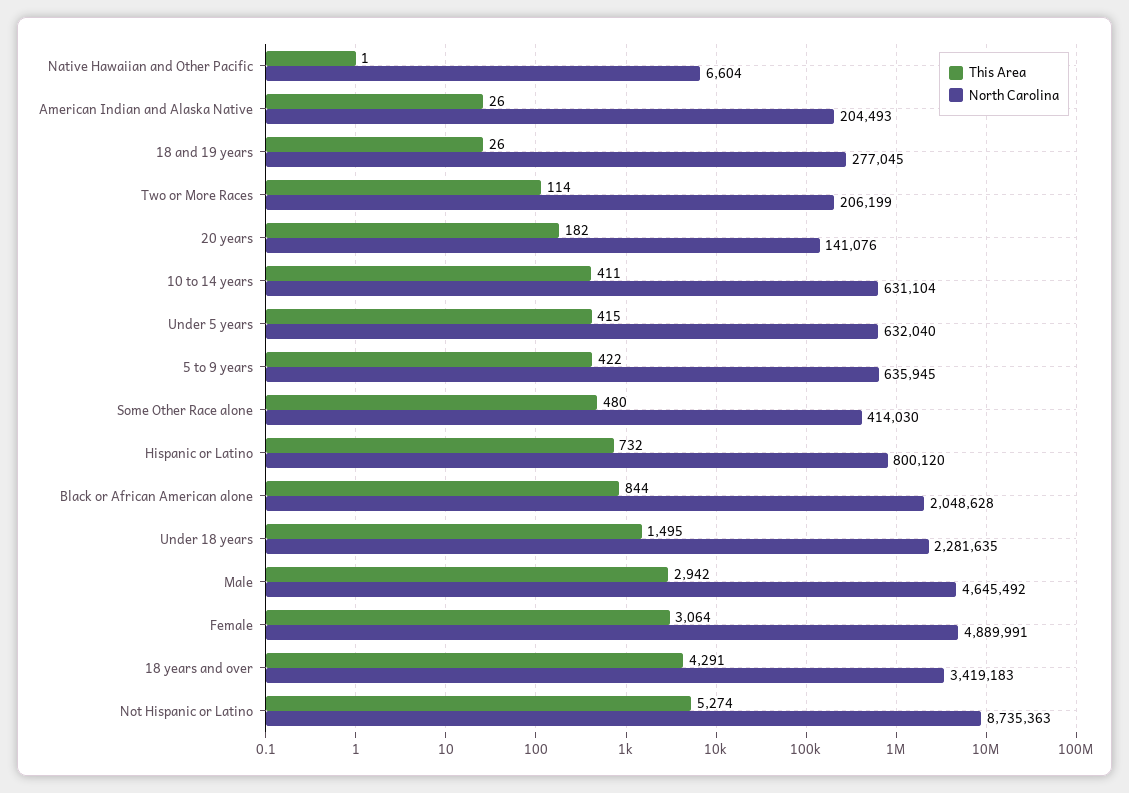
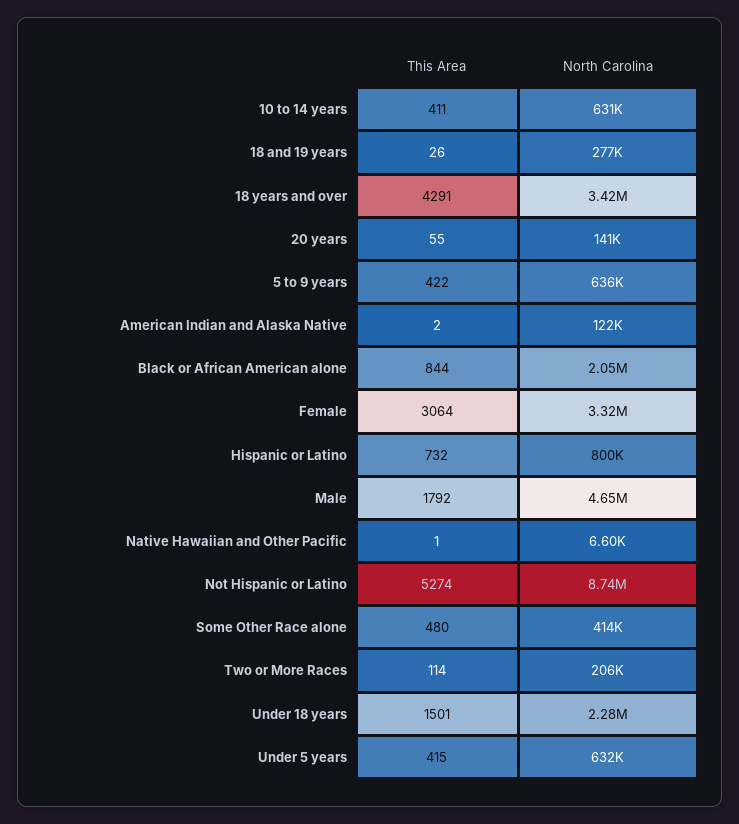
  {
    "This Area": {
      "Native Hawaiian and Other Pacific": 1,
-     "American Indian and Alaska Native": 26,
+     "American Indian and Alaska Native": 2,
      "18 and 19 years": 26,
      "Two or More Races": 114,
-     "20 years": 182,
+     "20 years": 55,
      "10 to 14 years": 411,
      "Under 5 years": 415,
      "5 to 9 years": 422,
      "Some Other Race alone": 480,
      "Hispanic or Latino": 732,
      "Black or African American alone": 844,
-     "Under 18 years": 1495,
+     "Under 18 years": 1501,
-     "Male": 2942,
+     "Male": 1792,
      "Female": 3064,
      "18 years and over": 4291,
      "Not Hispanic or Latino": 5274
    },
    "North Carolina": {
      "Native Hawaiian and Other Pacific": 6604,
-     "American Indian and Alaska Native": 204493,
+     "American Indian and Alaska Native": 122000,
      "18 and 19 years": 277045,
      "Two or More Races": 206199,
      "20 years": 141076,
      "10 to 14 years": 631104,
      "Under 5 years": 632040,
      "5 to 9 years": 635945,
      "Some Other Race alone": 414030,
      "Hispanic or Latino": 800120,
      "Black or African American alone": 2048628,
      "Under 18 years": 2281635,
      "Male": 4645492,
-     "Female": 4889991,
+     "Female": 3320000,
      "18 years and over": 3419183,
      "Not Hispanic or Latino": 8735363
    }
  }

